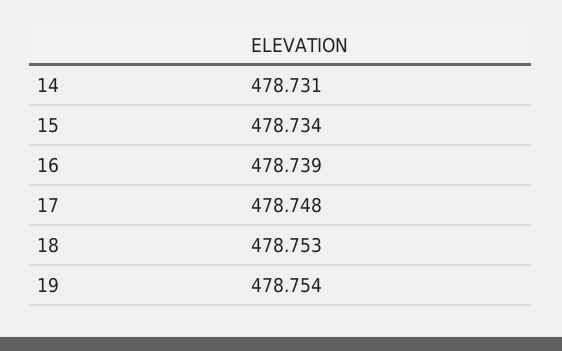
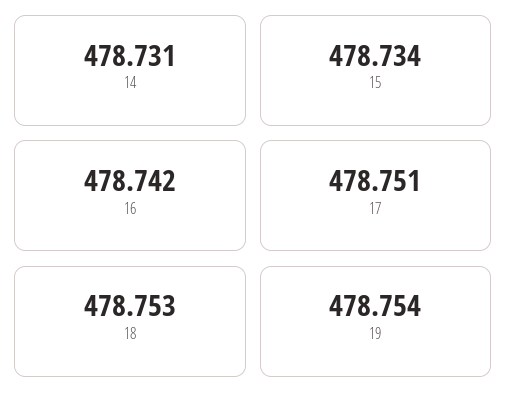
  {
    "14": 478.731,
    "15": 478.734,
-   "16": 478.739,
+   "16": 478.742,
-   "17": 478.748,
+   "17": 478.751,
    "18": 478.753,
    "19": 478.754
  }

